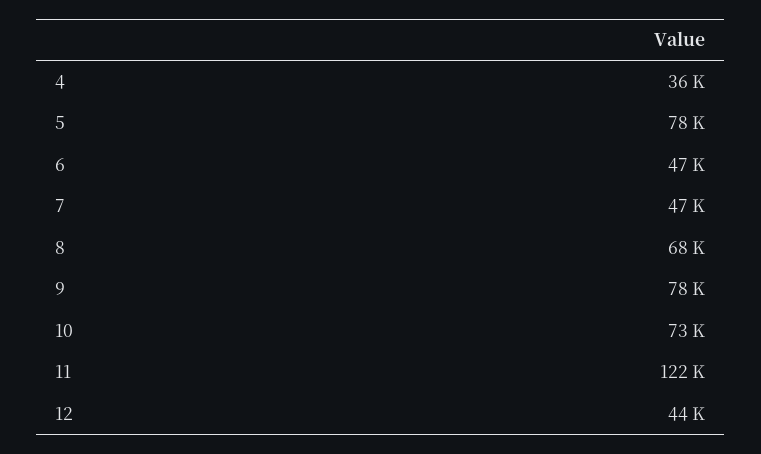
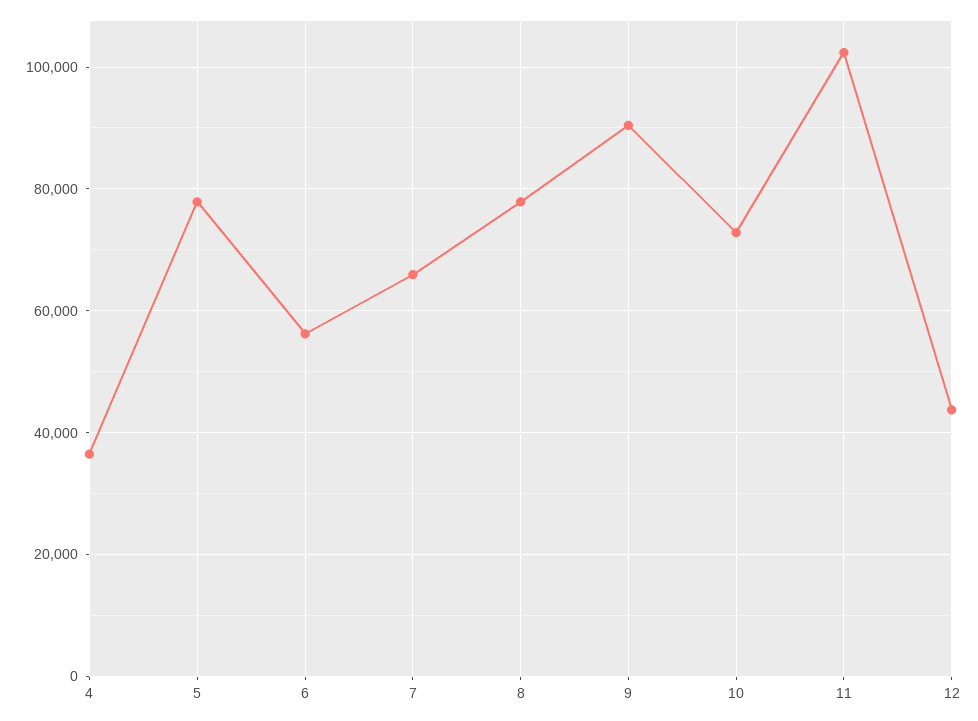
  {
    "4": 36000,
    "5": 78000,
-   "6": 47000,
+   "6": 56000,
-   "7": 47000,
+   "7": 66000,
-   "8": 68000,
+   "8": 78000,
-   "9": 78000,
+   "9": 90000,
    "10": 73000,
-   "11": 122000,
+   "11": 102000,
    "12": 44000
  }

